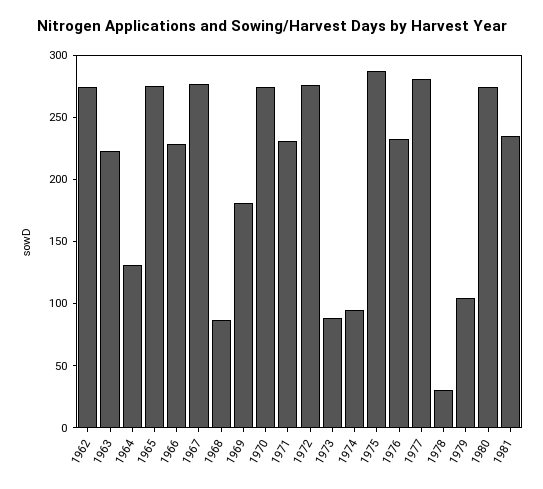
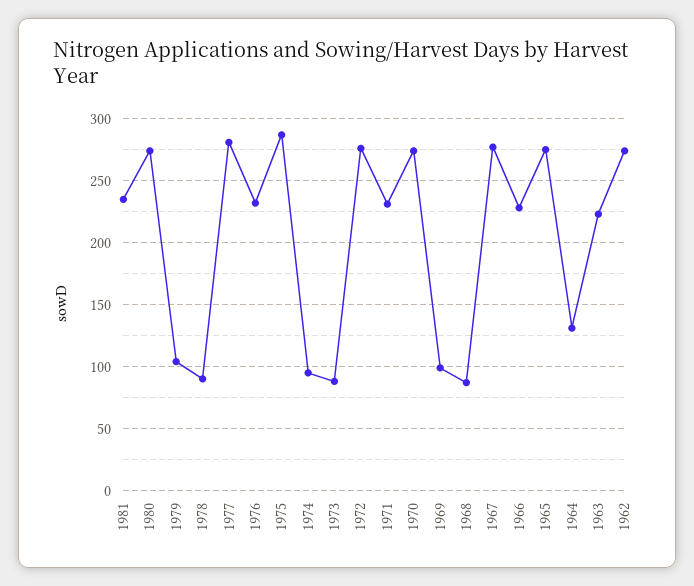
  {
    "1962": 275,
    "1963": 225,
    "1964": 130,
    "1965": 275,
    "1966": 230,
    "1967": 275,
    "1968": 85,
-   "1969": 180,
+   "1969": 100,
    "1970": 275,
    "1971": 230,
    "1972": 275,
    "1973": 90,
    "1974": 95,
    "1975": 285,
    "1976": 230,
    "1977": 280,
-   "1978": 30,
+   "1978": 90,
    "1979": 105,
    "1980": 275,
    "1981": 235
  }

